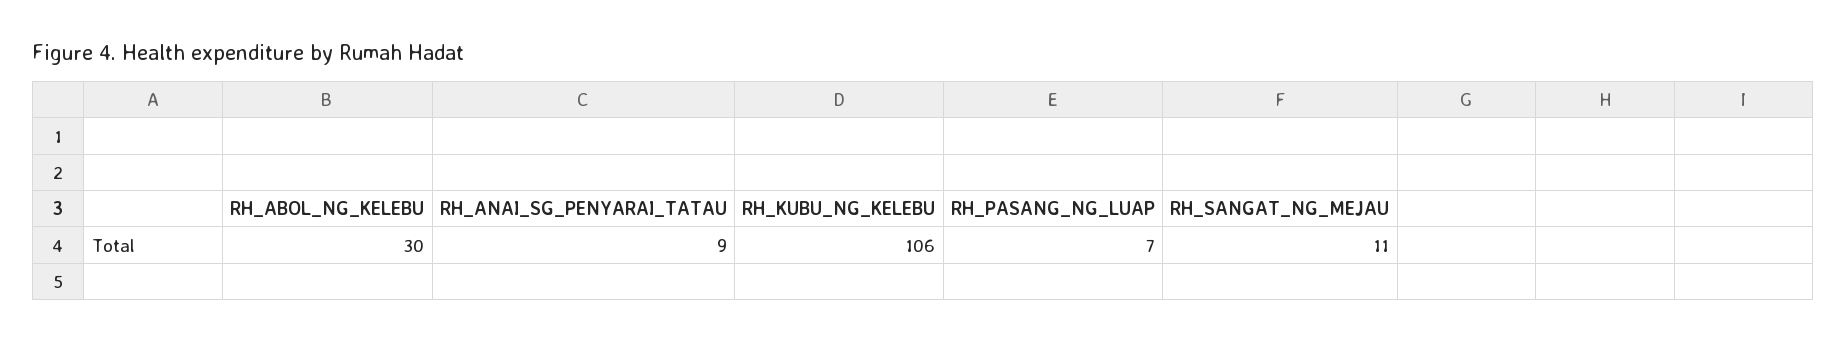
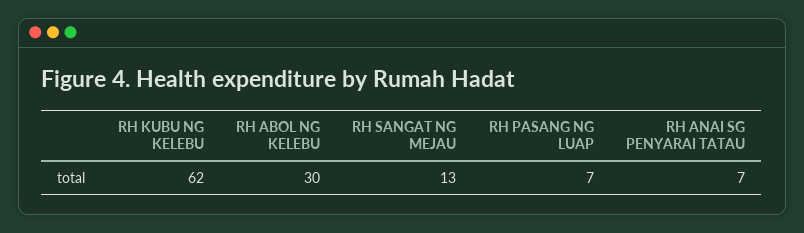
  {
    "RH_ABOL_NG_KELEBU": 30,
-   "RH_ANAI_SG_PENYARAI_TATAU": 9,
+   "RH_ANAI_SG_PENYARAI_TATAU": 7,
-   "RH_KUBU_NG_KELEBU": 106,
+   "RH_KUBU_NG_KELEBU": 62,
    "RH_PASANG_NG_LUAP": 7,
-   "RH_SANGAT_NG_MEJAU": 11
+   "RH_SANGAT_NG_MEJAU": 13
  }

